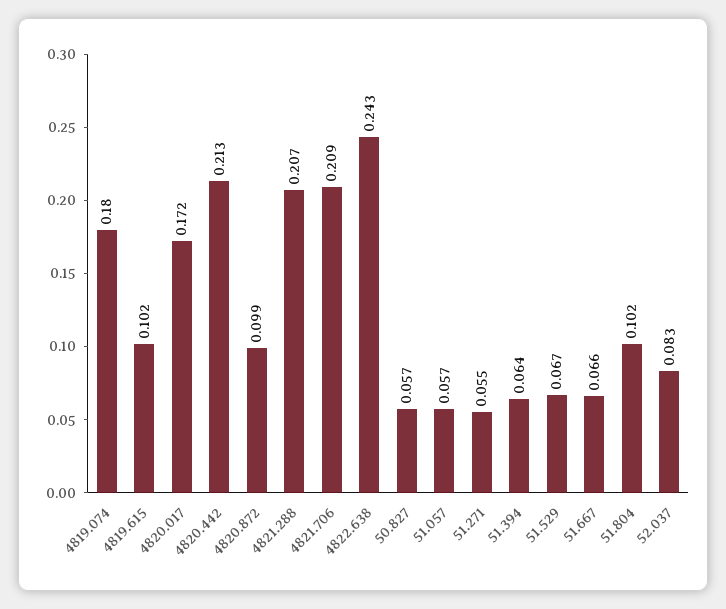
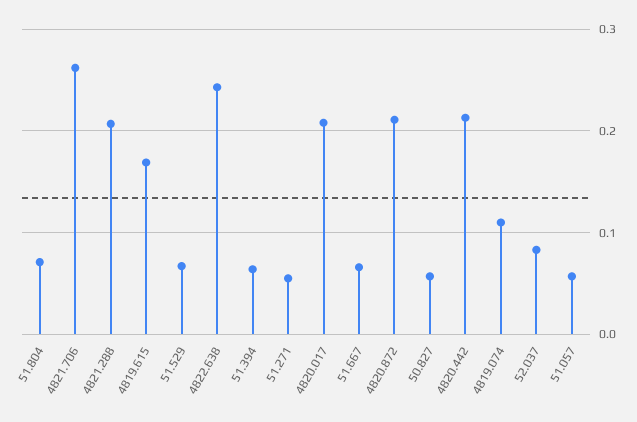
  {
-   "4819.074": 0.18,
+   "4819.074": 0.11,
-   "4819.615": 0.102,
+   "4819.615": 0.17,
-   "4820.017": 0.172,
+   "4820.017": 0.21,
    "4820.442": 0.213,
-   "4820.872": 0.099,
+   "4820.872": 0.21,
    "4821.288": 0.207,
-   "4821.706": 0.209,
+   "4821.706": 0.26,
    "4822.638": 0.243,
    "50.827": 0.057,
    "51.057": 0.057,
    "51.271": 0.055,
    "51.394": 0.064,
    "51.529": 0.067,
    "51.667": 0.066,
-   "51.804": 0.102,
+   "51.804": 0.07,
    "52.037": 0.083
  }

